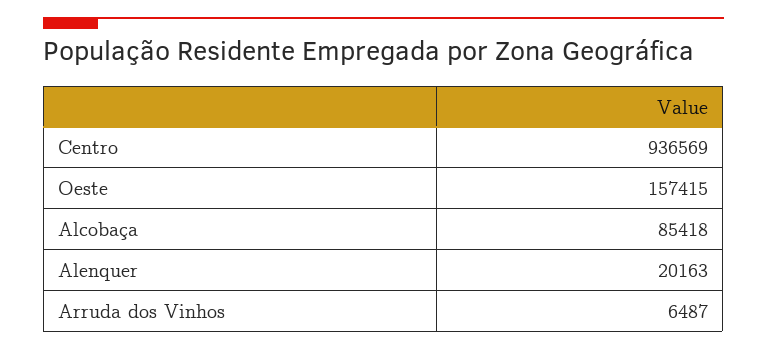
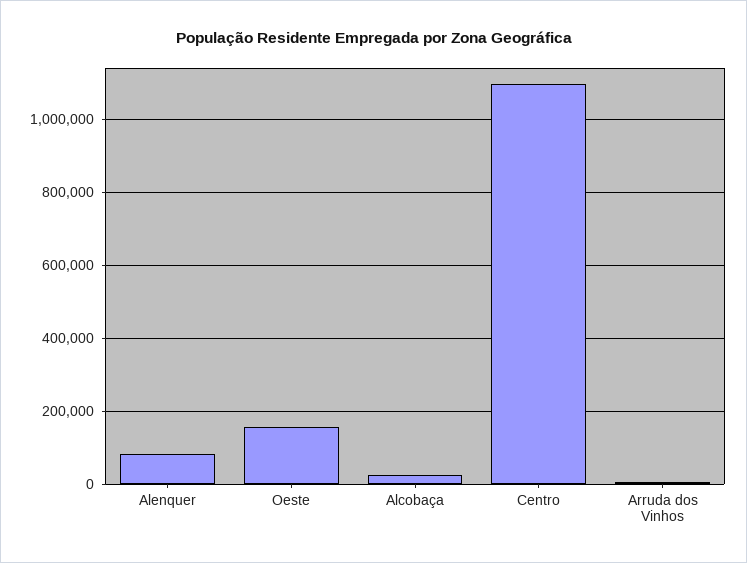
  {
-   "Centro": 936569,
+   "Centro": 1100000,
    "Oeste": 157415,
-   "Alcobaça": 85418,
+   "Alcobaça": 20000,
-   "Alenquer": 20163,
+   "Alenquer": 80000,
    "Arruda dos Vinhos": 6487
  }

